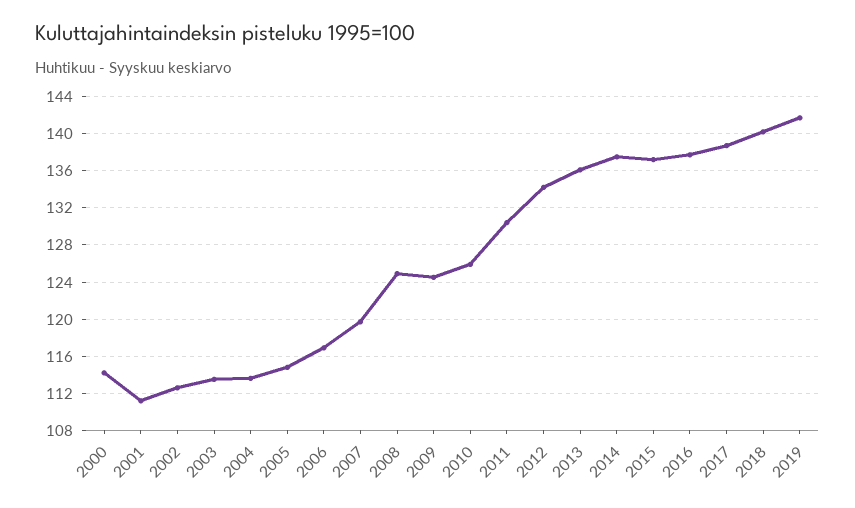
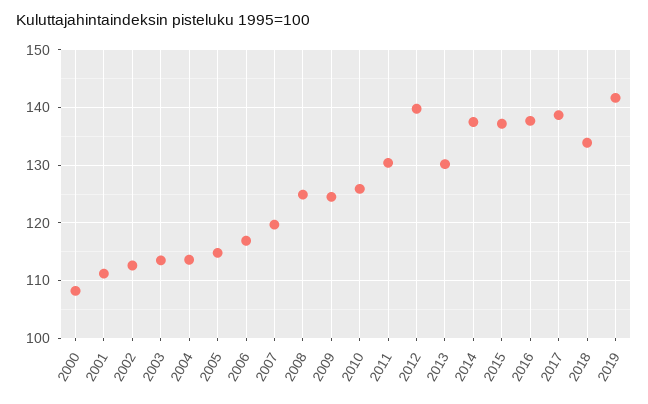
  {
-   "2000": 114,
+   "2000": 108,
    "2001": 111,
    "2002": 113,
    "2003": 114,
    "2004": 114,
    "2005": 115,
    "2006": 117,
    "2007": 120,
    "2008": 125,
    "2009": 125,
    "2010": 126,
    "2011": 130,
-   "2012": 134,
+   "2012": 140,
-   "2013": 136,
+   "2013": 130,
    "2014": 138,
    "2015": 137,
    "2016": 138,
    "2017": 139,
-   "2018": 140,
+   "2018": 134,
    "2019": 142
  }

